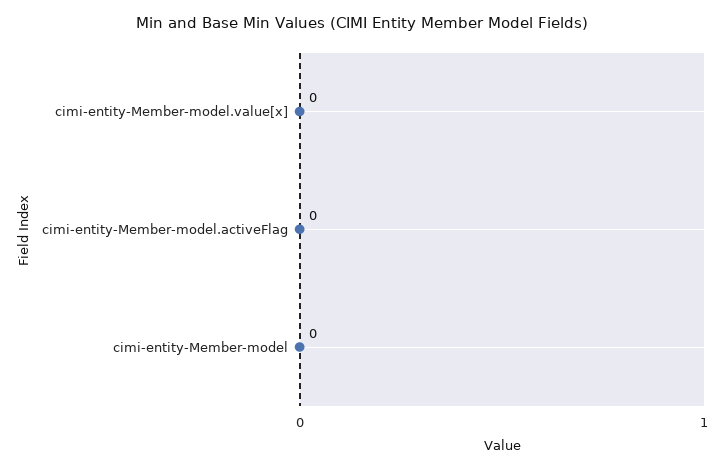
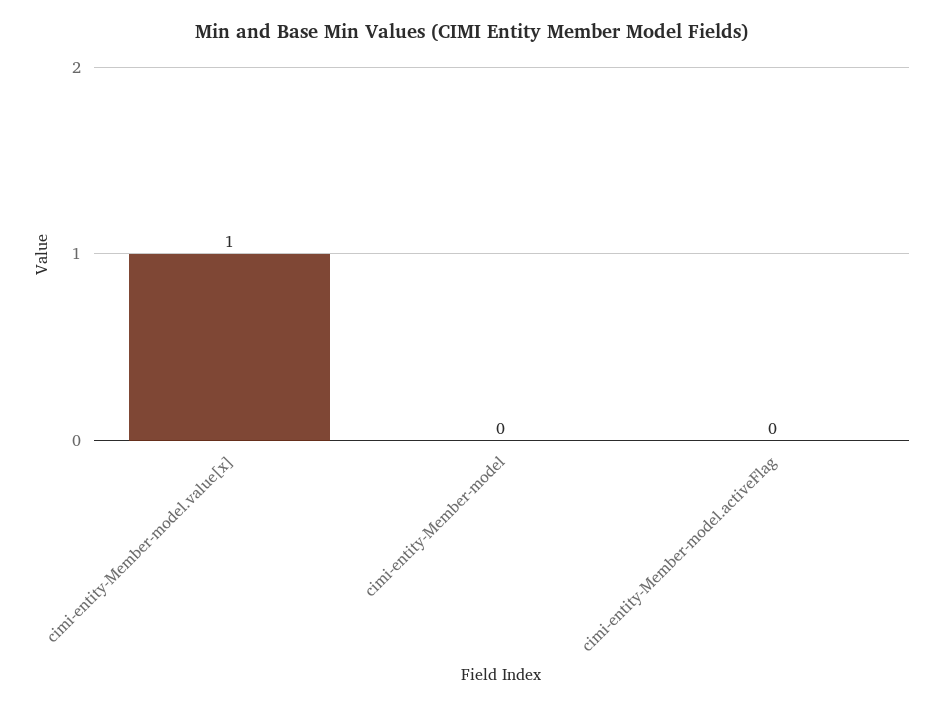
  {
-   "cimi-entity-Member-model.value[x]": 0,
+   "cimi-entity-Member-model.value[x]": 1,
    "cimi-entity-Member-model.activeFlag": 0,
    "cimi-entity-Member-model": 0
  }

